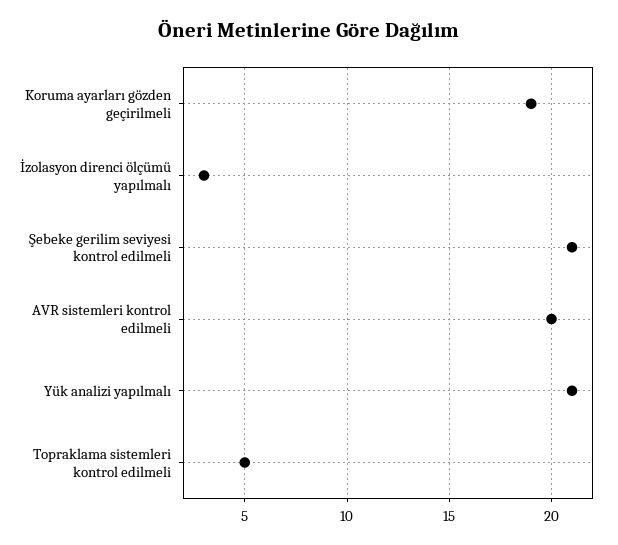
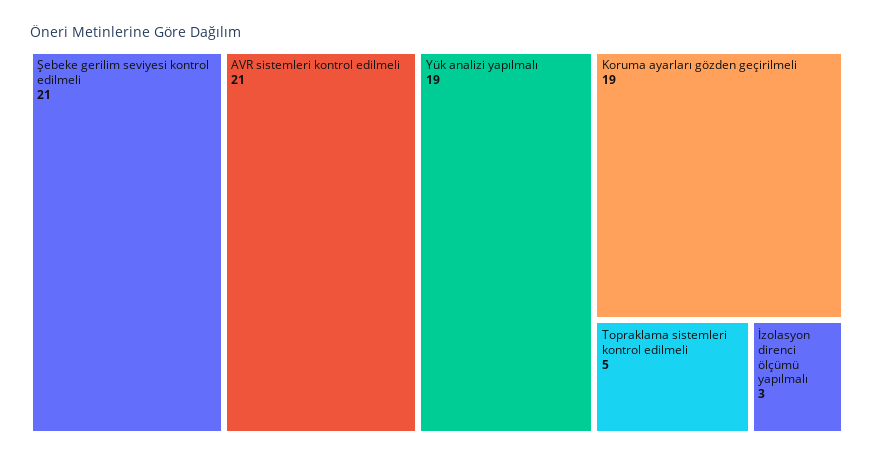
  {
    "Koruma ayarları gözden geçirilmeli": 19,
    "İzolasyon direnci ölçümü yapılmalı": 3,
    "Şebeke gerilim seviyesi kontrol edilmeli": 21,
-   "AVR sistemleri kontrol edilmeli": 20,
+   "AVR sistemleri kontrol edilmeli": 21,
-   "Yük analizi yapılmalı": 21,
+   "Yük analizi yapılmalı": 19,
    "Topraklama sistemleri kontrol edilmeli": 5
  }

